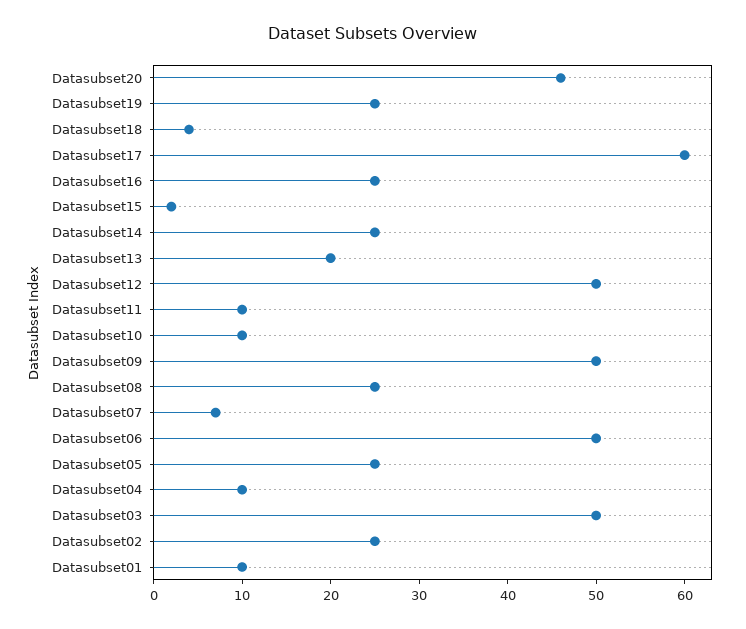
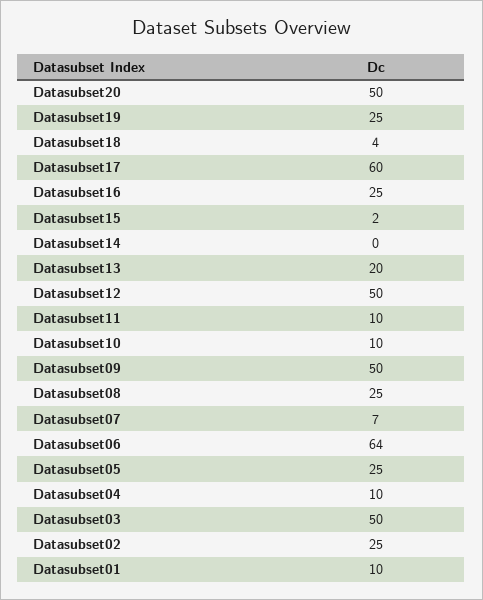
  {
-   "Datasubset20": 46,
+   "Datasubset20": 50,
    "Datasubset19": 25,
    "Datasubset18": 4,
    "Datasubset17": 60,
    "Datasubset16": 25,
    "Datasubset15": 2,
-   "Datasubset14": 25,
+   "Datasubset14": 0,
    "Datasubset13": 20,
    "Datasubset12": 50,
    "Datasubset11": 10,
    "Datasubset10": 10,
    "Datasubset09": 50,
    "Datasubset08": 25,
    "Datasubset07": 7,
-   "Datasubset06": 50,
+   "Datasubset06": 64,
    "Datasubset05": 25,
    "Datasubset04": 10,
    "Datasubset03": 50,
    "Datasubset02": 25,
    "Datasubset01": 10
  }

